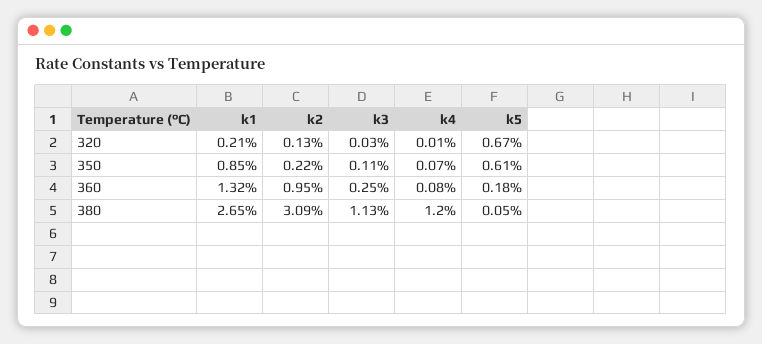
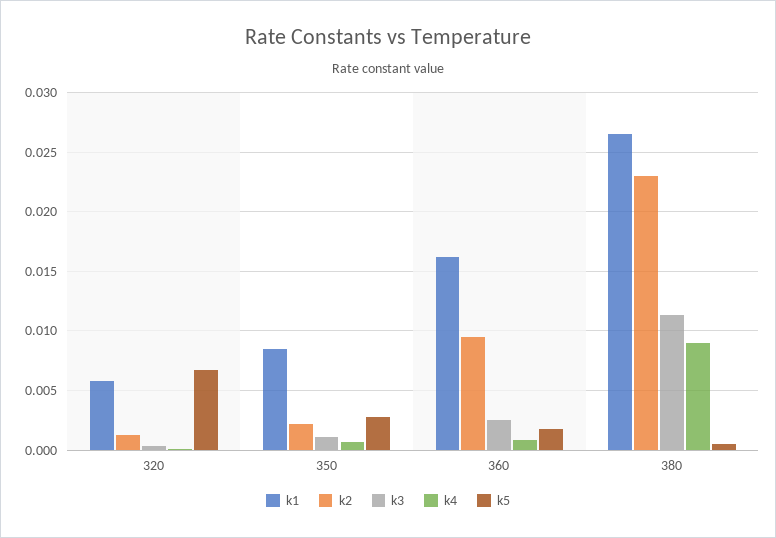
  {
    "k1": {
-     "320": 0.0021,
+     "320": 0.006,
      "350": 0.0085,
-     "360": 0.0132,
+     "360": 0.016,
      "380": 0.0265
    },
    "k2": {
      "320": 0.0013,
      "350": 0.0022,
      "360": 0.0095,
-     "380": 0.0309
+     "380": 0.023
    },
    "k3": {
      "320": 0.0003,
      "350": 0.0011,
      "360": 0.0025,
      "380": 0.0113
    },
    "k4": {
      "320": 0.0001,
      "350": 0.0007,
      "360": 0.0008,
-     "380": 0.012
+     "380": 0.009
    },
    "k5": {
      "320": 0.0067,
-     "350": 0.0061,
+     "350": 0.003,
      "360": 0.0018,
      "380": 0.0005
    }
  }

